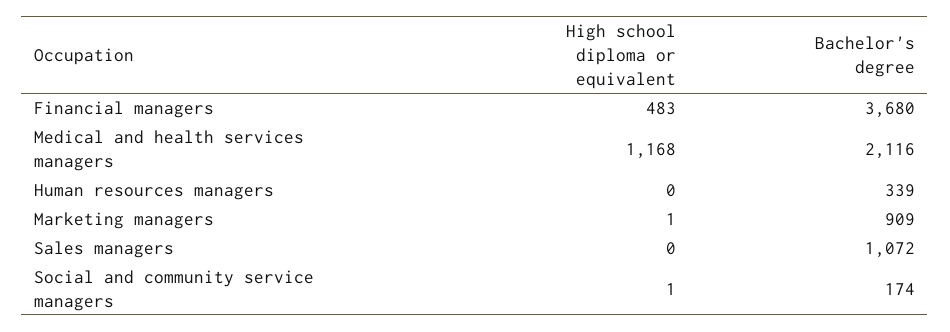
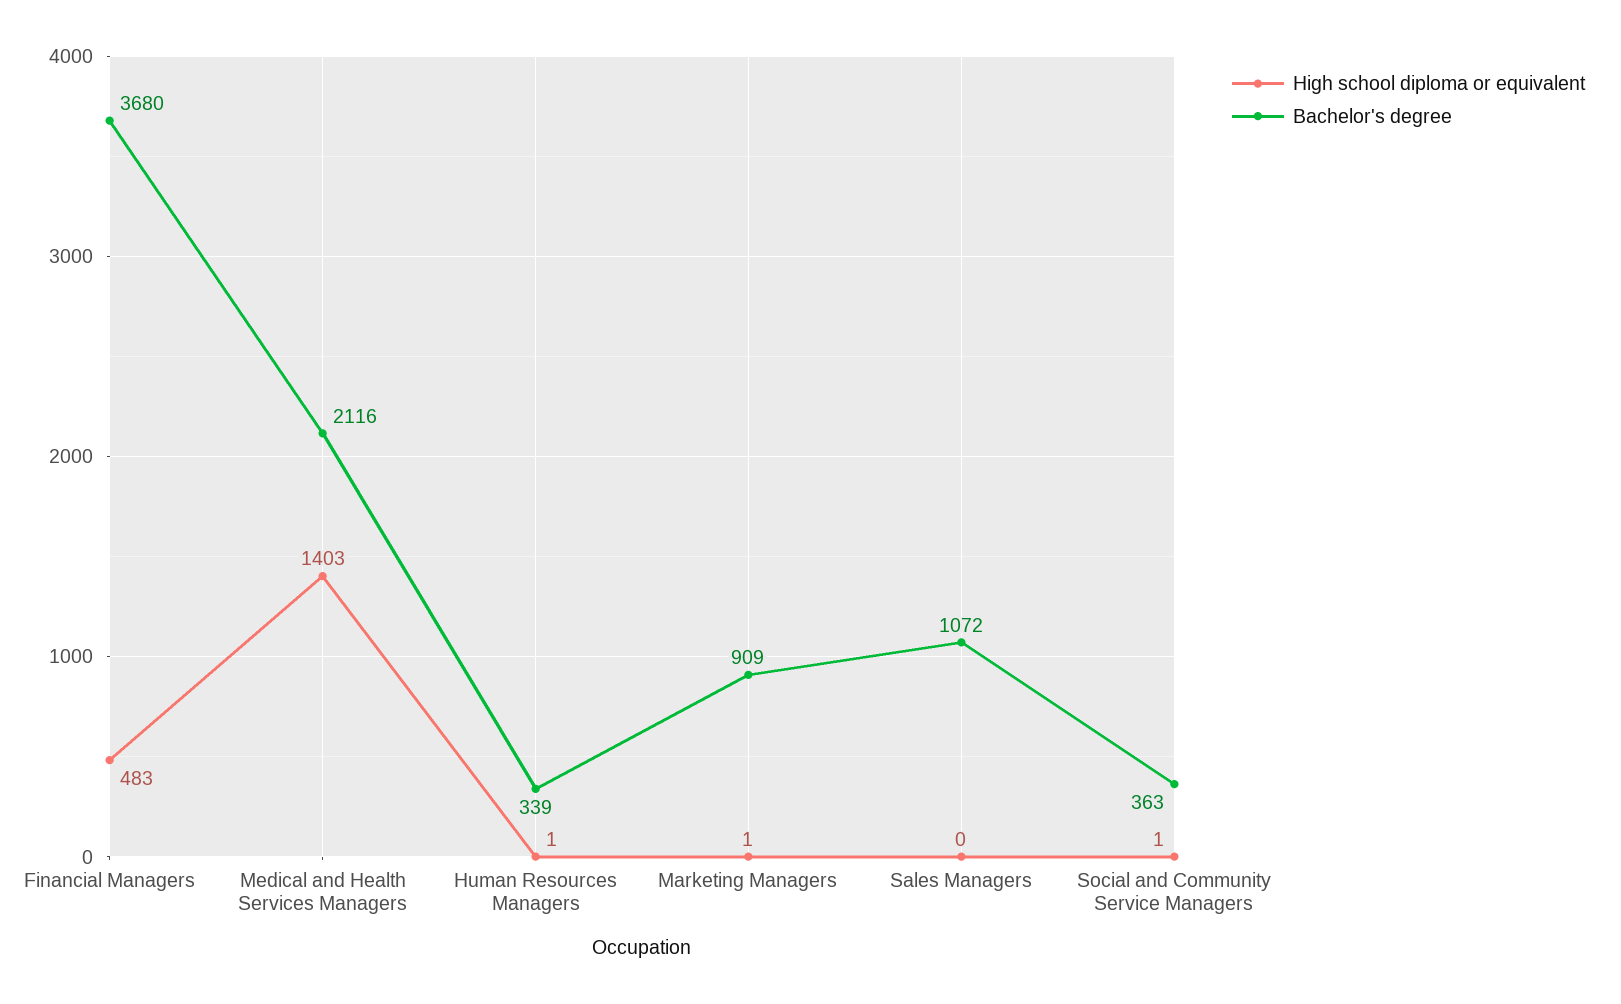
  {
    "High school diploma or equivalent": {
      "Financial managers": 483,
-     "Medical and health services managers": 1168,
+     "Medical and health services managers": 1403,
-     "Human resources managers": 0,
+     "Human resources managers": 1,
      "Marketing managers": 1,
      "Sales managers": 0,
      "Social and community service managers": 1
    },
    "Bachelor's degree": {
      "Financial managers": 3680,
      "Medical and health services managers": 2116,
      "Human resources managers": 339,
      "Marketing managers": 909,
      "Sales managers": 1072,
-     "Social and community service managers": 174
+     "Social and community service managers": 363
    }
  }

